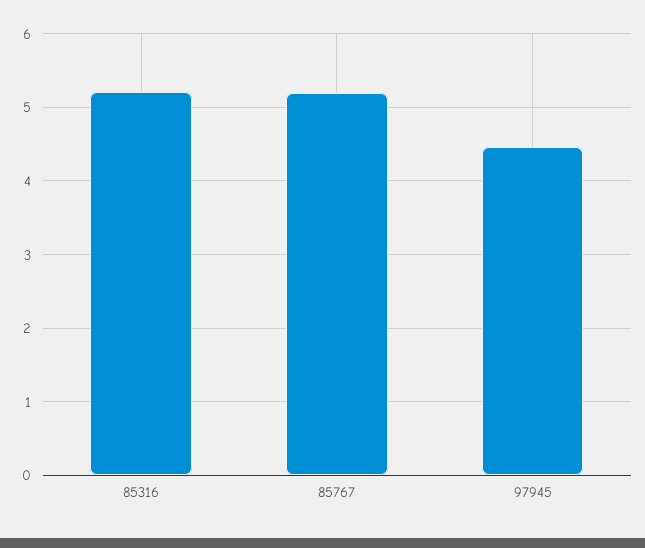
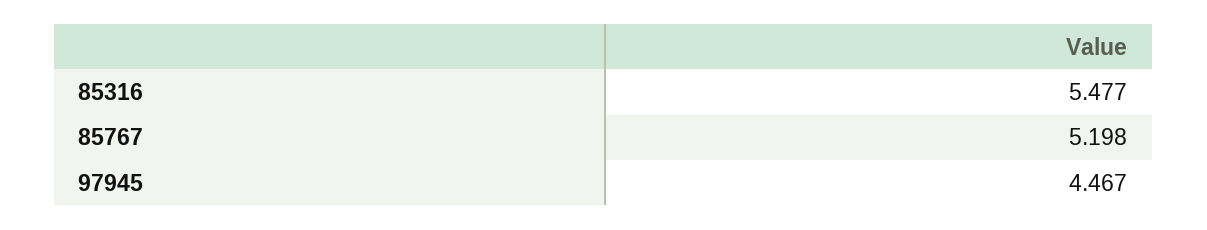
  {
-   "85316": 5.2,
+   "85316": 5.477,
    "85767": 5.198,
    "97945": 4.467
  }

